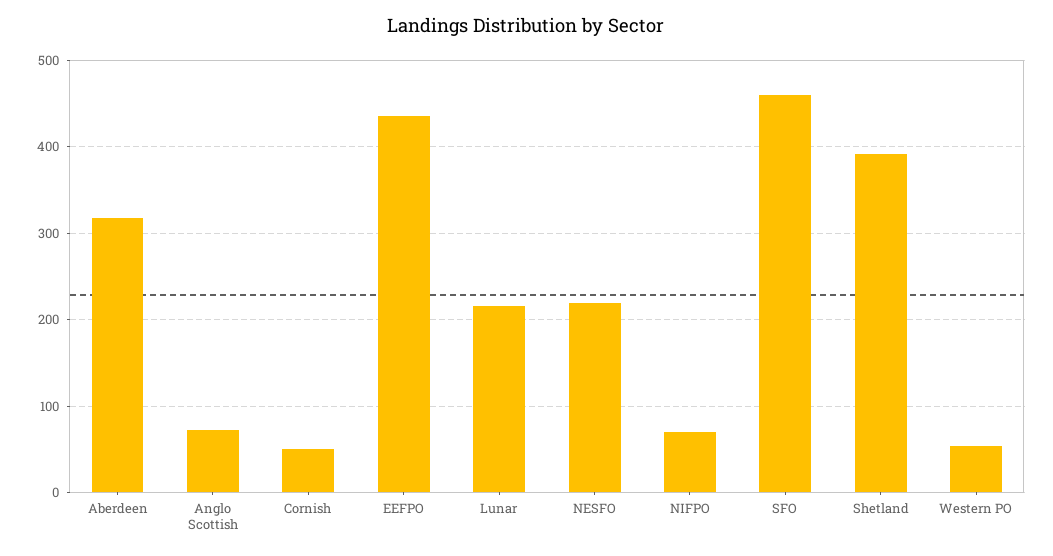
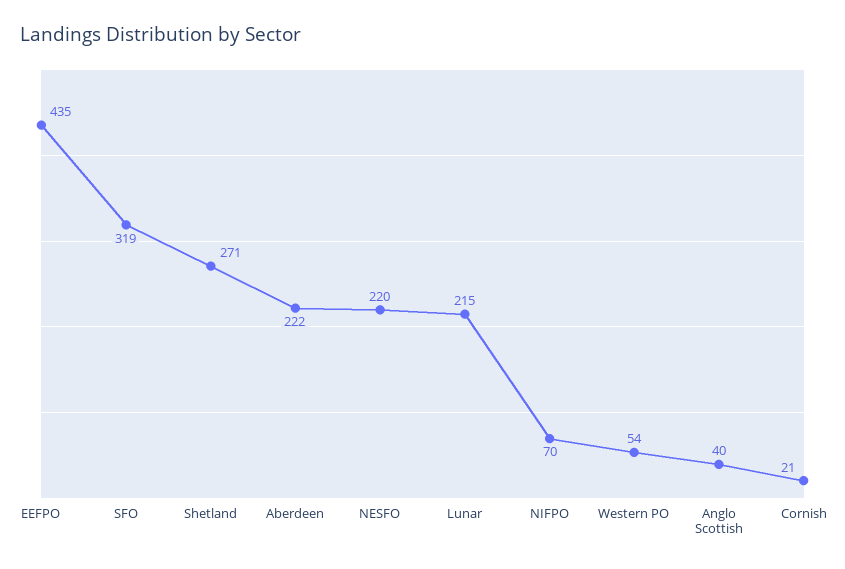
  {
-   "Aberdeen": 320,
+   "Aberdeen": 222,
-   "Anglo Scottish": 70,
+   "Anglo Scottish": 40,
-   "Cornish": 50,
+   "Cornish": 21,
    "EEFPO": 435,
    "Lunar": 215,
    "NESFO": 220,
    "NIFPO": 70,
-   "SFO": 460,
+   "SFO": 319,
-   "Shetland": 390,
+   "Shetland": 271,
    "Western PO": 54
  }

